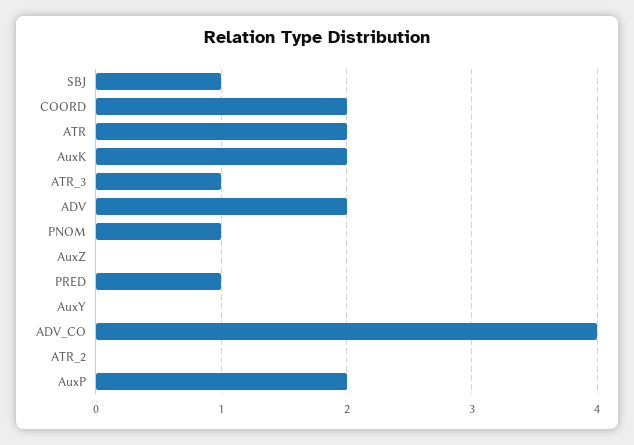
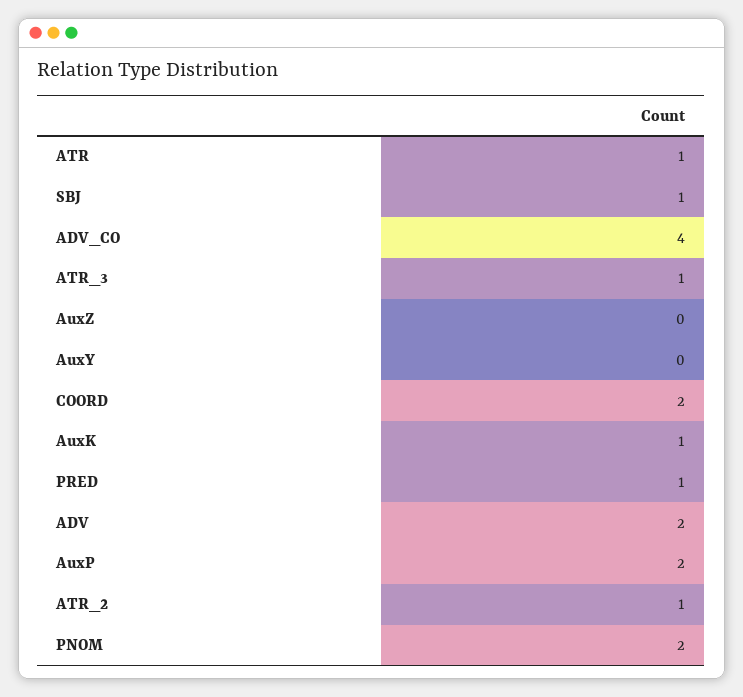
  {
    "SBJ": 1,
    "COORD": 2,
-   "ATR": 2,
+   "ATR": 1,
-   "AuxK": 2,
+   "AuxK": 1,
    "ATR_3": 1,
    "ADV": 2,
-   "PNOM": 1,
+   "PNOM": 2,
    "AuxZ": 0,
    "PRED": 1,
    "AuxY": 0,
    "ADV_CO": 4,
-   "ATR_2": 0,
+   "ATR_2": 1,
    "AuxP": 2
  }

